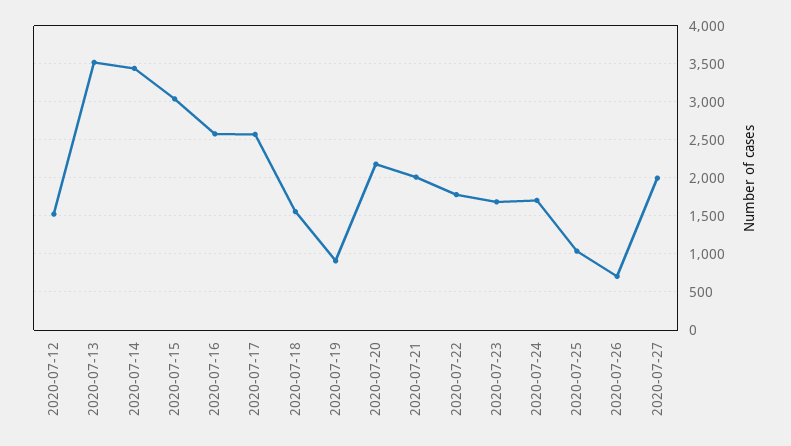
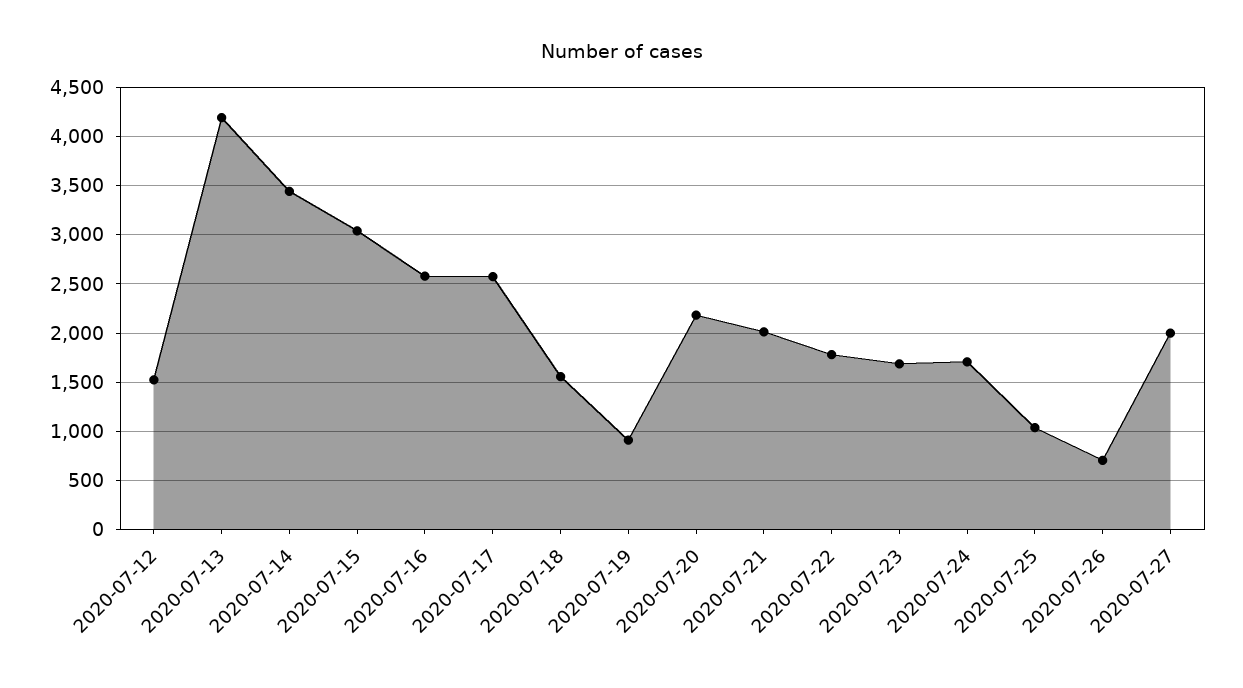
  {
    "2020-07-12": 1500,
-   "2020-07-13": 3500,
+   "2020-07-13": 4200,
    "2020-07-14": 3400,
    "2020-07-15": 3000,
    "2020-07-16": 2600,
    "2020-07-17": 2600,
    "2020-07-18": 1600,
    "2020-07-19": 900,
    "2020-07-20": 2200,
    "2020-07-21": 2000,
    "2020-07-22": 1800,
    "2020-07-23": 1700,
    "2020-07-24": 1700,
    "2020-07-25": 1000,
    "2020-07-26": 700,
    "2020-07-27": 2000
  }

